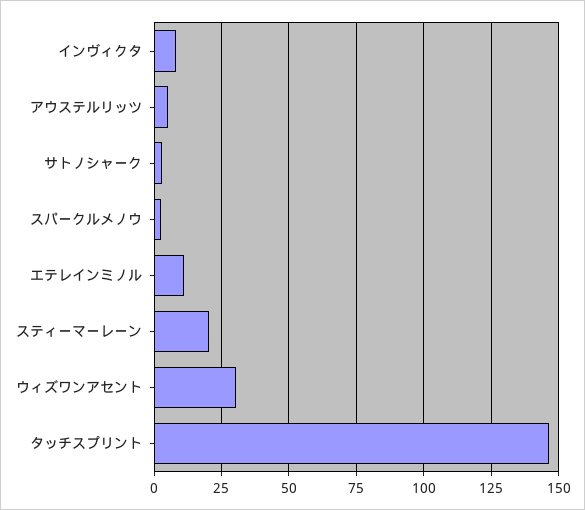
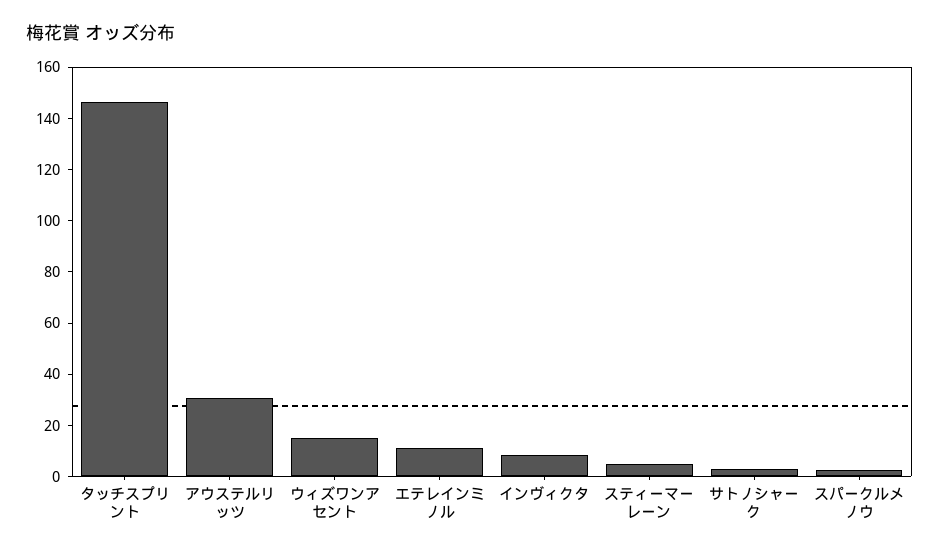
  {
    "インヴィクタ": 7.5,
-   "アウステルリッツ": 5,
+   "アウステルリッツ": 30,
    "サトノシャーク": 2.5,
    "スパークルメノウ": 2.5,
    "エテレインミノル": 10,
-   "スティーマーレーン": 20,
+   "スティーマーレーン": 5,
-   "ウィズワンアセント": 30,
+   "ウィズワンアセント": 15,
    "タッチスプリント": 147.5
  }

